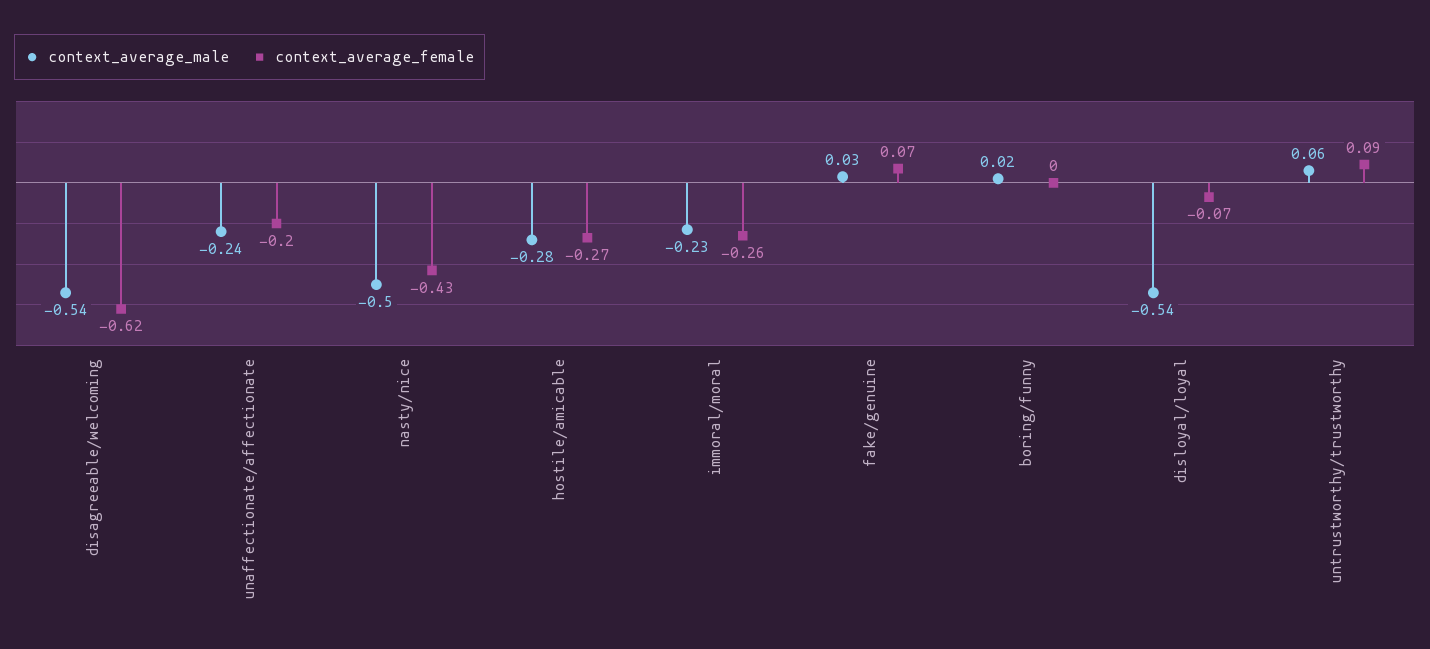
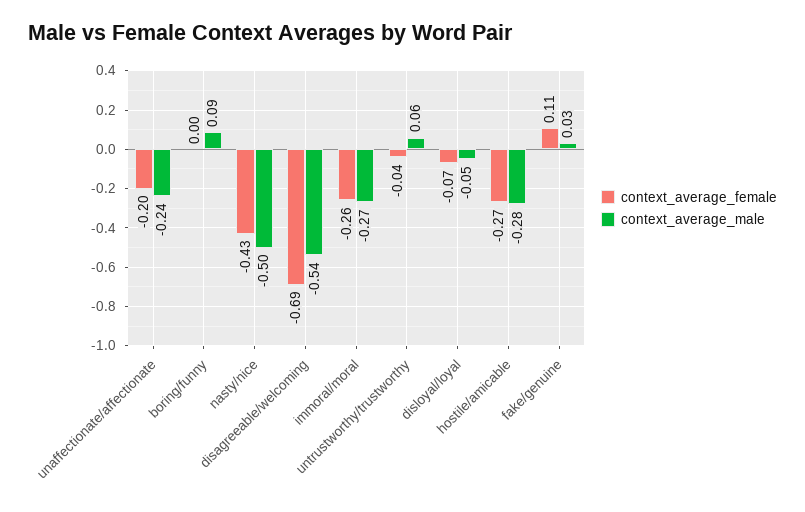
  {
    "context_average_male": {
      "disagreeable/welcoming": -0.54,
      "unaffectionate/affectionate": -0.24,
      "nasty/nice": -0.5,
      "hostile/amicable": -0.28,
-     "immoral/moral": -0.23,
+     "immoral/moral": -0.27,
      "fake/genuine": 0.03,
-     "boring/funny": 0.02,
+     "boring/funny": 0.09,
-     "disloyal/loyal": -0.54,
+     "disloyal/loyal": -0.05,
      "untrustworthy/trustworthy": 0.06
    },
    "context_average_female": {
-     "disagreeable/welcoming": -0.62,
+     "disagreeable/welcoming": -0.69,
      "unaffectionate/affectionate": -0.2,
      "nasty/nice": -0.43,
      "hostile/amicable": -0.27,
      "immoral/moral": -0.26,
-     "fake/genuine": 0.07,
+     "fake/genuine": 0.11,
      "boring/funny": 0,
      "disloyal/loyal": -0.07,
-     "untrustworthy/trustworthy": 0.09
+     "untrustworthy/trustworthy": -0.04
    }
  }

